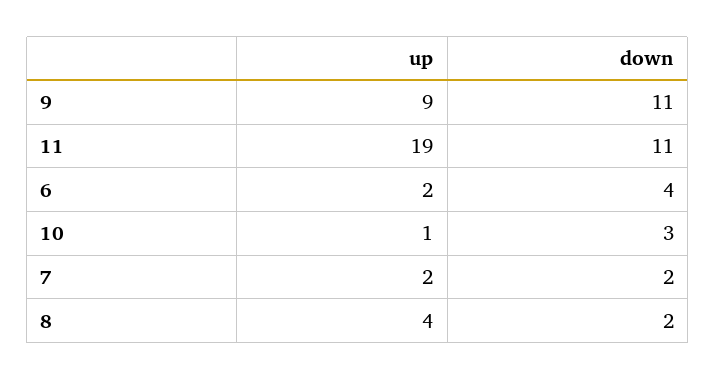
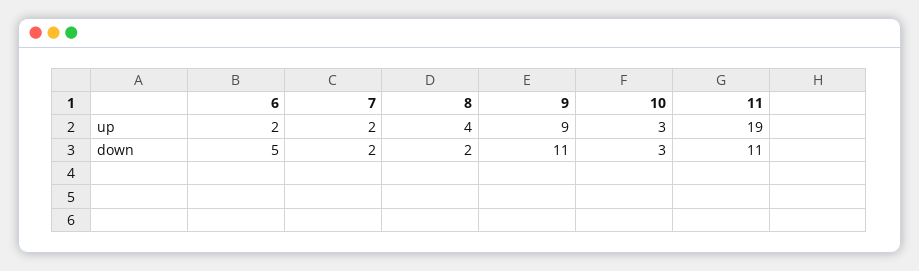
  {
    "up": {
      "9": 9,
      "11": 19,
      "6": 2,
-     "10": 1,
+     "10": 3,
      "7": 2,
      "8": 4
    },
    "down": {
      "9": 11,
      "11": 11,
-     "6": 4,
+     "6": 5,
      "10": 3,
      "7": 2,
      "8": 2
    }
  }

